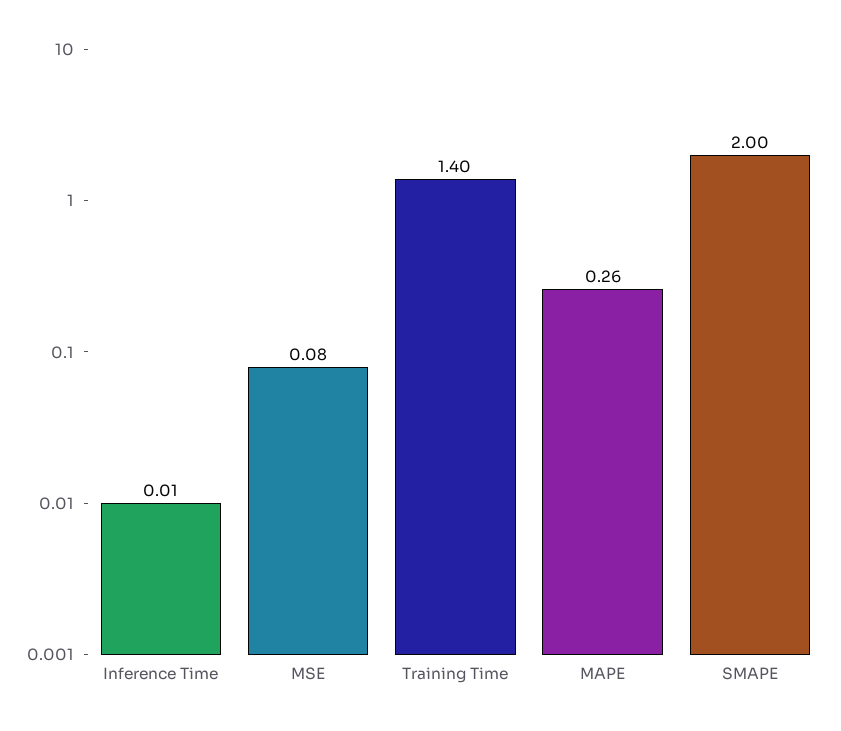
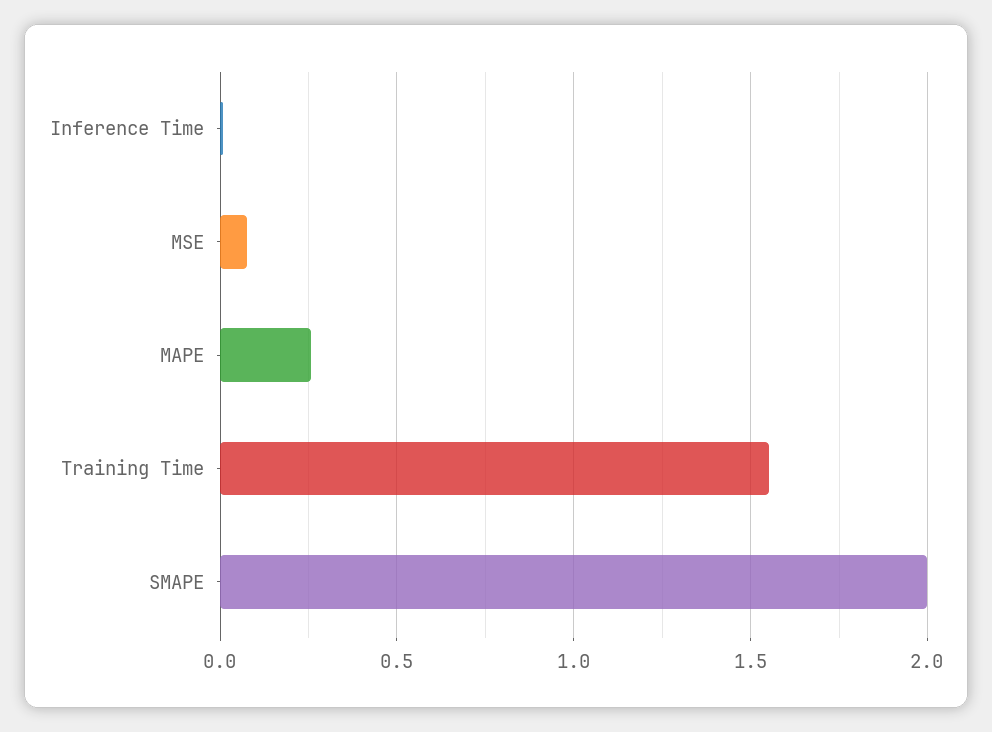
  {
    "Inference Time": 0.01,
    "MSE": 0.08,
-   "Training Time": 1.4,
+   "Training Time": 1.55,
    "MAPE": 0.26,
    "SMAPE": 2
  }

